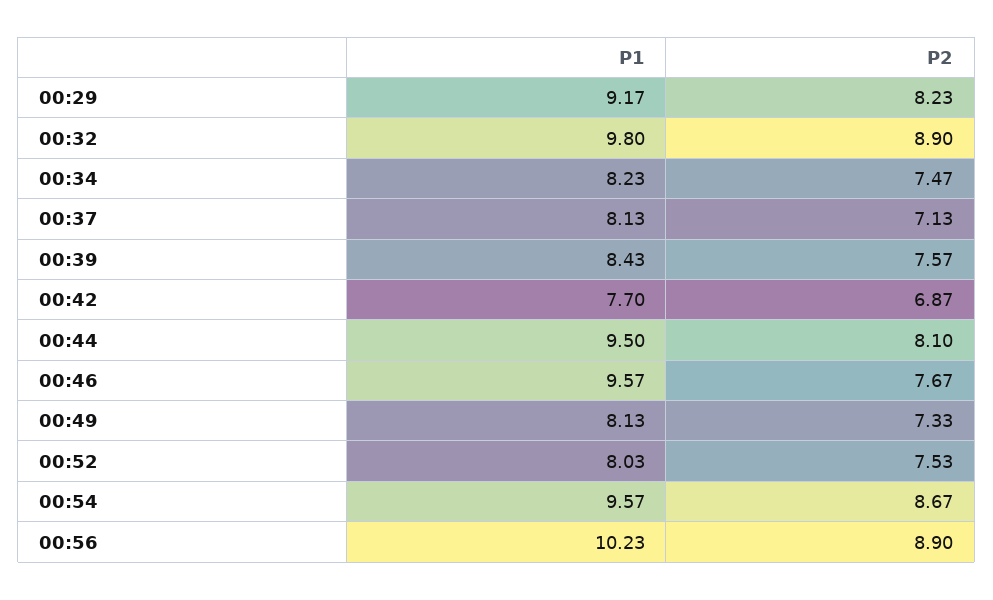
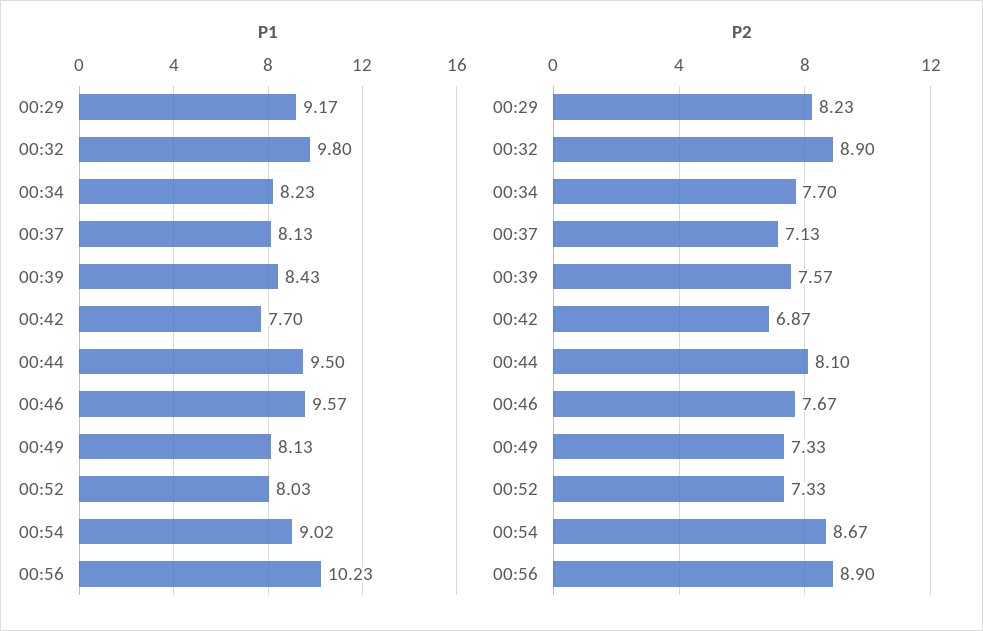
  {
    "P1": {
      "00:29": 9.17,
      "00:32": 9.8,
      "00:34": 8.23,
      "00:37": 8.13,
      "00:39": 8.43,
      "00:42": 7.7,
      "00:44": 9.5,
      "00:46": 9.57,
      "00:49": 8.13,
      "00:52": 8.03,
-     "00:54": 9.57,
+     "00:54": 9.02,
      "00:56": 10.23
    },
    "P2": {
      "00:29": 8.23,
      "00:32": 8.9,
-     "00:34": 7.47,
+     "00:34": 7.7,
      "00:37": 7.13,
      "00:39": 7.57,
      "00:42": 6.87,
      "00:44": 8.1,
      "00:46": 7.67,
      "00:49": 7.33,
-     "00:52": 7.53,
+     "00:52": 7.33,
      "00:54": 8.67,
      "00:56": 8.9
    }
  }

